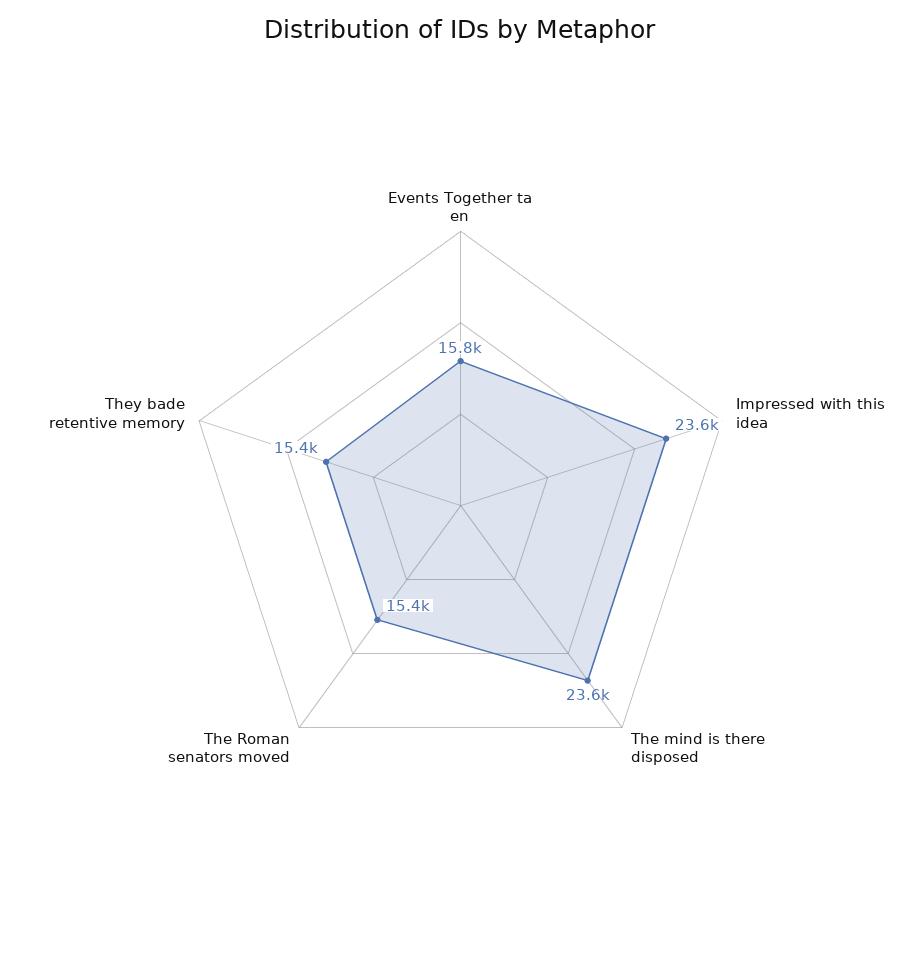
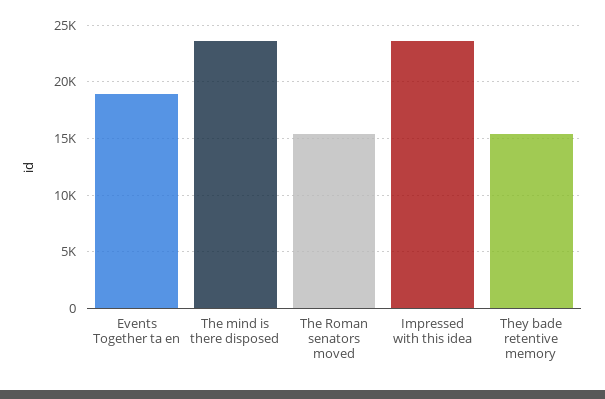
  {
-   "Events Together ta en": 15800,
+   "Events Together ta en": 19000,
    "Impressed with this idea": 23600,
    "The mind is there disposed": 23600,
    "The Roman senators moved": 15400,
    "They bade retentive memory": 15400
  }

